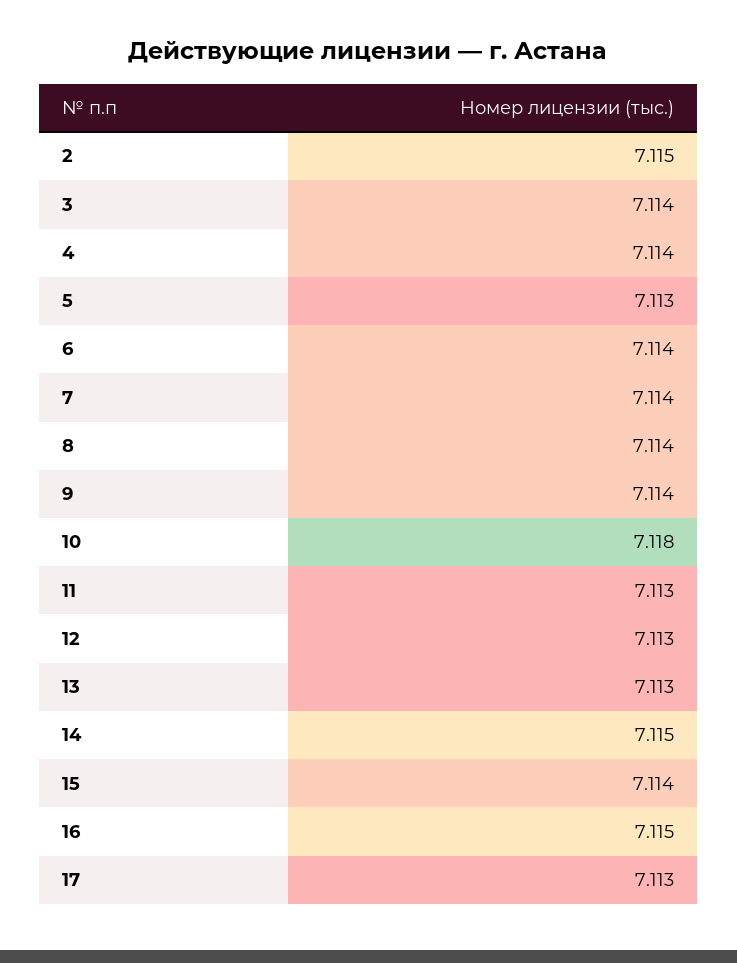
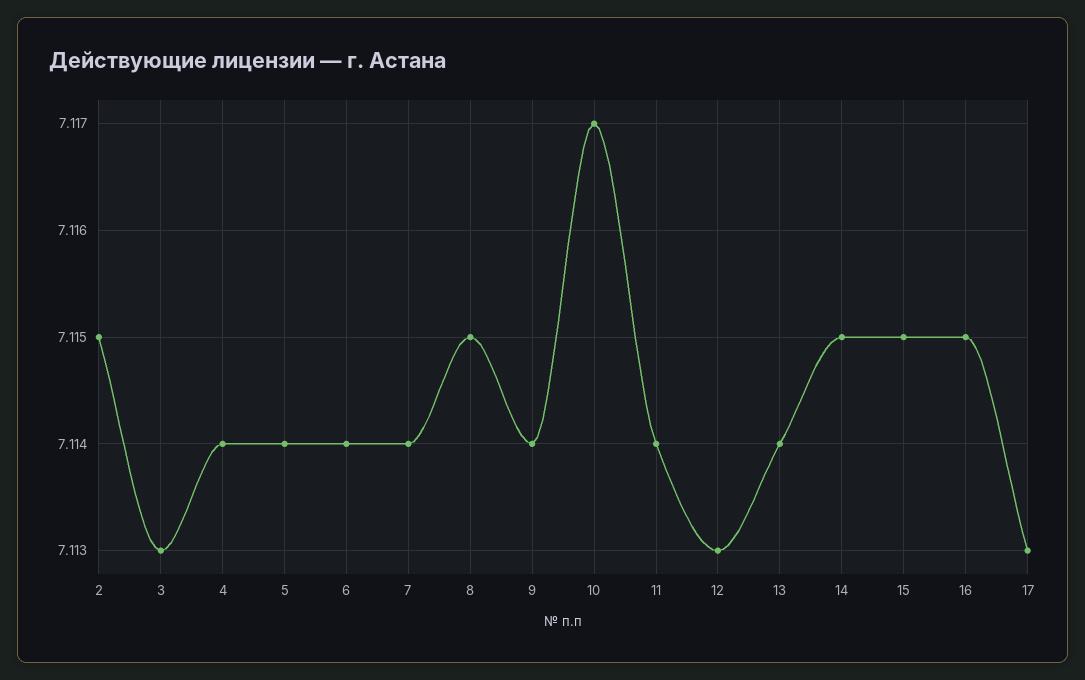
  {
    "2": 7.115,
-   "3": 7.114,
+   "3": 7.113,
    "4": 7.114,
-   "5": 7.113,
+   "5": 7.114,
    "6": 7.114,
    "7": 7.114,
-   "8": 7.114,
+   "8": 7.115,
    "9": 7.114,
-   "10": 7.118,
+   "10": 7.117,
-   "11": 7.113,
+   "11": 7.114,
    "12": 7.113,
-   "13": 7.113,
+   "13": 7.114,
    "14": 7.115,
-   "15": 7.114,
+   "15": 7.115,
    "16": 7.115,
    "17": 7.113
  }

